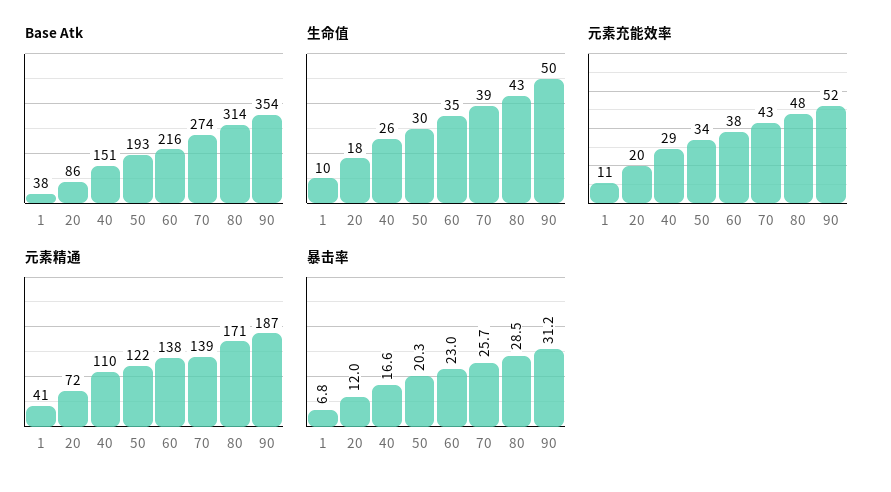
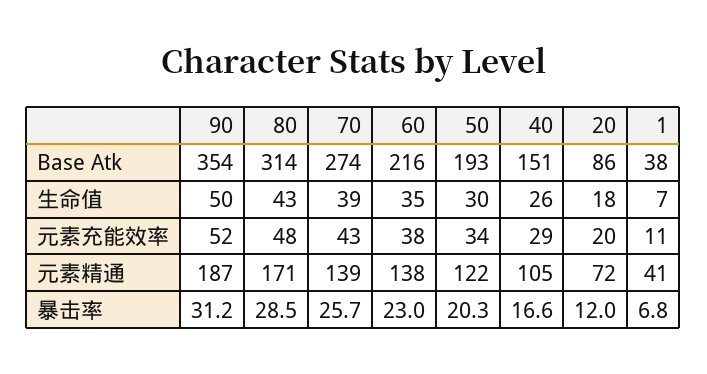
  {
    "Base Atk": {
      "1": 38,
      "20": 86,
      "40": 151,
      "50": 193,
      "60": 216,
      "70": 274,
      "80": 314,
      "90": 354
    },
    "生命值": {
-     "1": 10,
+     "1": 7,
      "20": 18,
      "40": 26,
      "50": 30,
      "60": 35,
      "70": 39,
      "80": 43,
      "90": 50
    },
    "元素充能效率": {
      "1": 11,
      "20": 20,
      "40": 29,
      "50": 34,
      "60": 38,
      "70": 43,
      "80": 48,
      "90": 52
    },
    "元素精通": {
      "1": 41,
      "20": 72,
-     "40": 110,
+     "40": 105,
      "50": 122,
      "60": 138,
      "70": 139,
      "80": 171,
      "90": 187
    },
    "暴击率": {
      "1": 6.8,
      "20": 12,
      "40": 16.6,
      "50": 20.3,
      "60": 23,
      "70": 25.7,
      "80": 28.5,
      "90": 31.2
    }
  }

